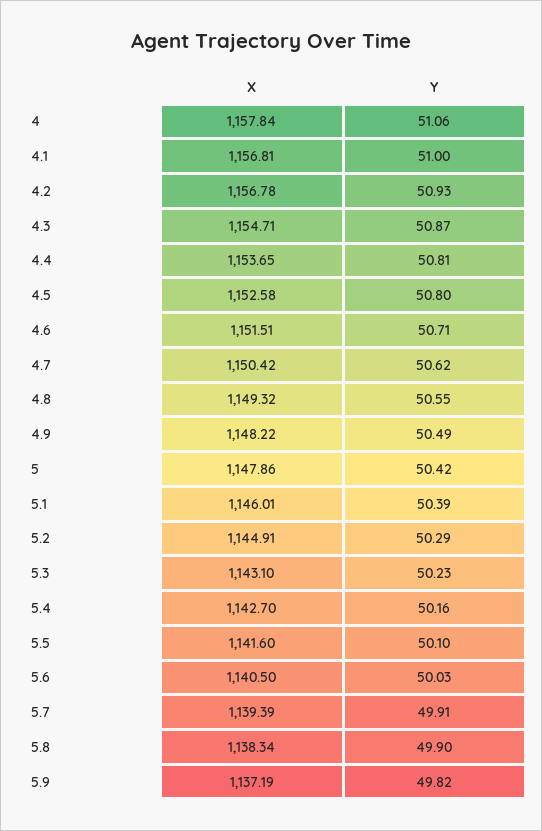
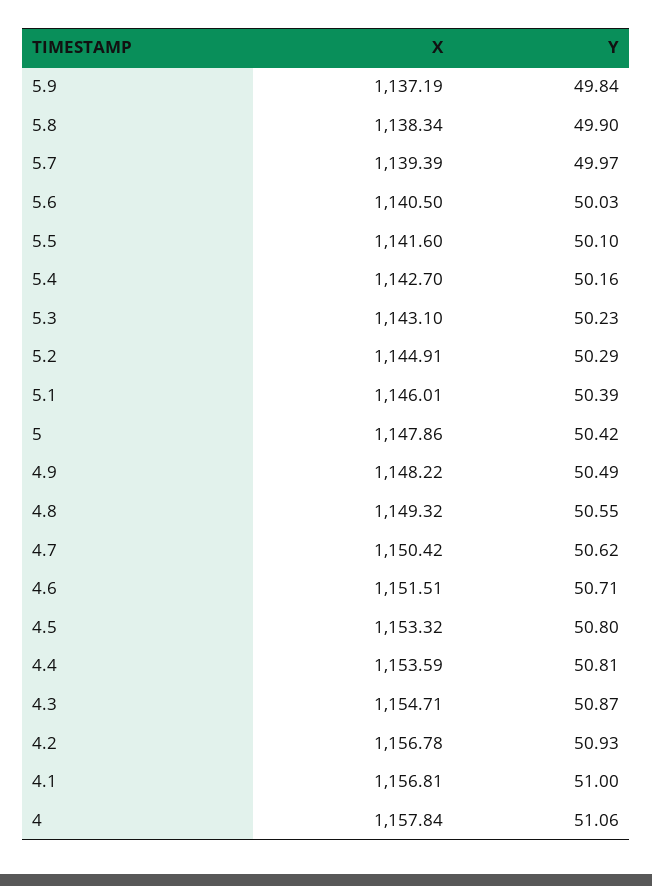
  {
    "X": {
      "4": 1157.84,
      "4.1": 1156.81,
      "4.2": 1156.78,
      "4.3": 1154.71,
-     "4.4": 1153.65,
+     "4.4": 1153.59,
-     "4.5": 1152.58,
+     "4.5": 1153.32,
      "4.6": 1151.51,
      "4.7": 1150.42,
      "4.8": 1149.32,
      "4.9": 1148.22,
      "5": 1147.86,
      "5.1": 1146.01,
      "5.2": 1144.91,
      "5.3": 1143.1,
      "5.4": 1142.7,
      "5.5": 1141.6,
      "5.6": 1140.5,
      "5.7": 1139.39,
      "5.8": 1138.34,
      "5.9": 1137.19
    },
    "Y": {
      "4": 51.06,
      "4.1": 51,
      "4.2": 50.93,
      "4.3": 50.87,
      "4.4": 50.81,
      "4.5": 50.8,
      "4.6": 50.71,
      "4.7": 50.62,
      "4.8": 50.55,
      "4.9": 50.49,
      "5": 50.42,
      "5.1": 50.39,
      "5.2": 50.29,
      "5.3": 50.23,
      "5.4": 50.16,
      "5.5": 50.1,
      "5.6": 50.03,
-     "5.7": 49.91,
+     "5.7": 49.97,
      "5.8": 49.9,
-     "5.9": 49.82
+     "5.9": 49.84
    }
  }

